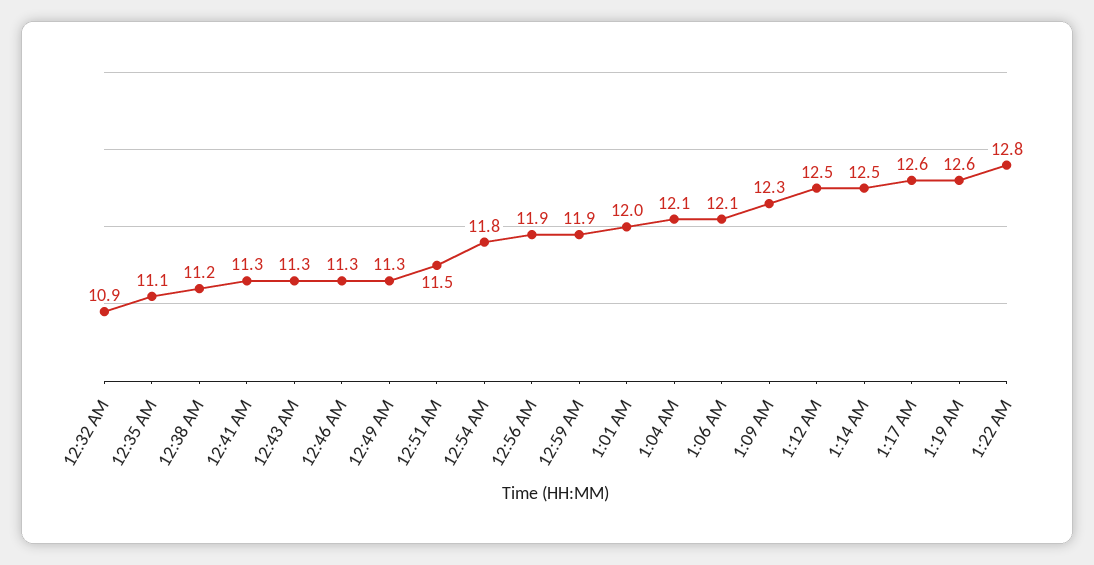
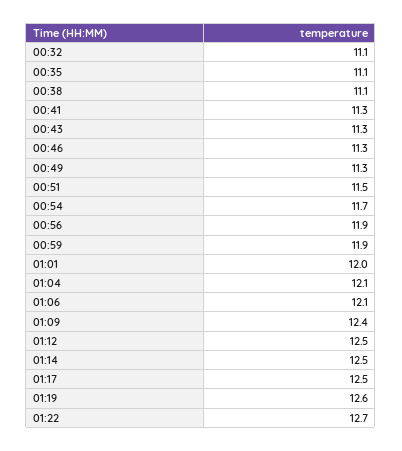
  {
-   "12:32 AM": 10.9,
+   "12:32 AM": 11.1,
    "12:35 AM": 11.1,
-   "12:38 AM": 11.2,
+   "12:38 AM": 11.1,
    "12:41 AM": 11.3,
    "12:43 AM": 11.3,
    "12:46 AM": 11.3,
    "12:49 AM": 11.3,
    "12:51 AM": 11.5,
-   "12:54 AM": 11.8,
+   "12:54 AM": 11.7,
    "12:56 AM": 11.9,
    "12:59 AM": 11.9,
    "1:01 AM": 12,
    "1:04 AM": 12.1,
    "1:06 AM": 12.1,
-   "1:09 AM": 12.3,
+   "1:09 AM": 12.4,
    "1:12 AM": 12.5,
    "1:14 AM": 12.5,
-   "1:17 AM": 12.6,
+   "1:17 AM": 12.5,
    "1:19 AM": 12.6,
-   "1:22 AM": 12.8
+   "1:22 AM": 12.7
  }

